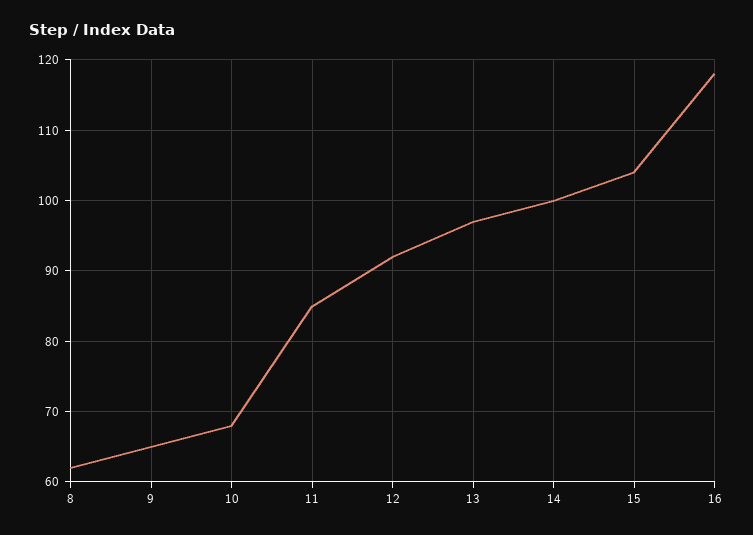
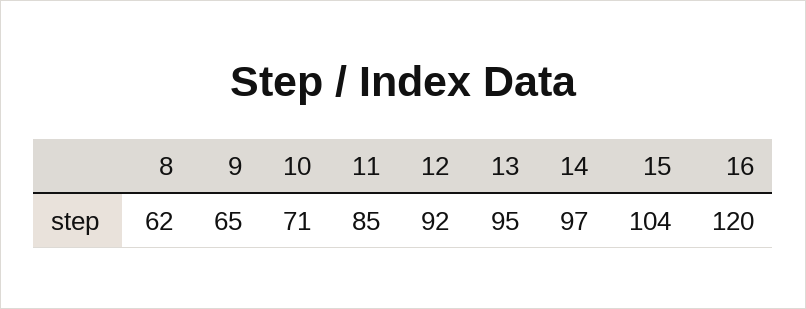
  {
    "8": 62,
    "9": 65,
-   "10": 68,
+   "10": 71,
    "11": 85,
    "12": 92,
-   "13": 97,
+   "13": 95,
-   "14": 100,
+   "14": 97,
    "15": 104,
-   "16": 118
+   "16": 120
  }

